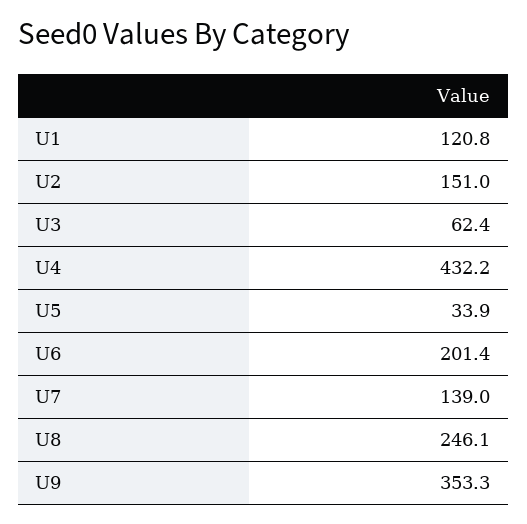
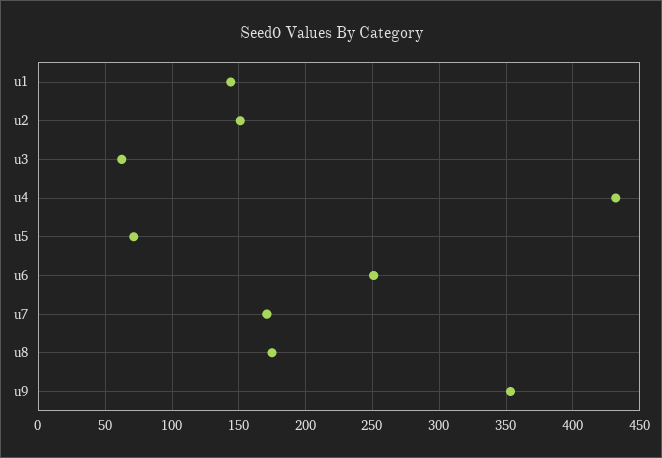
  {
-   "U1": 120.8,
+   "U1": 145,
    "U2": 151,
    "U3": 62.4,
    "U4": 432.2,
-   "U5": 33.9,
+   "U5": 70,
-   "U6": 201.4,
+   "U6": 250,
-   "U7": 139,
+   "U7": 170,
-   "U8": 246.1,
+   "U8": 175,
    "U9": 353.3
  }

